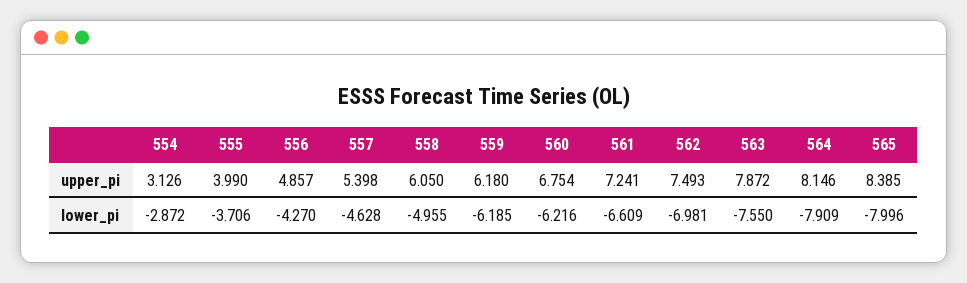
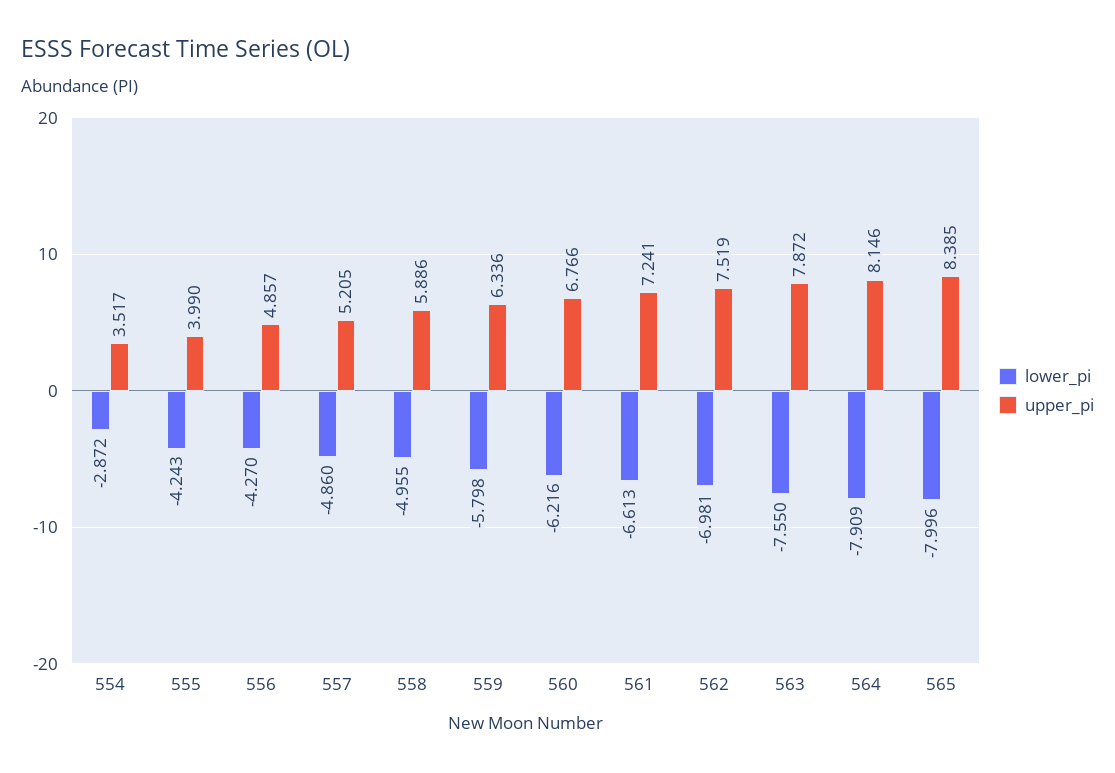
  {
    "upper_pi": {
-     "554": 3.126,
+     "554": 3.517,
      "555": 3.99,
      "556": 4.857,
-     "557": 5.398,
+     "557": 5.205,
-     "558": 6.05,
+     "558": 5.886,
-     "559": 6.18,
+     "559": 6.336,
-     "560": 6.754,
+     "560": 6.766,
      "561": 7.241,
-     "562": 7.493,
+     "562": 7.519,
      "563": 7.872,
      "564": 8.146,
      "565": 8.385
    },
    "lower_pi": {
      "554": -2.872,
-     "555": -3.706,
+     "555": -4.243,
      "556": -4.27,
-     "557": -4.628,
+     "557": -4.86,
      "558": -4.955,
-     "559": -6.185,
+     "559": -5.798,
      "560": -6.216,
-     "561": -6.609,
+     "561": -6.613,
      "562": -6.981,
      "563": -7.55,
      "564": -7.909,
      "565": -7.996
    }
  }

